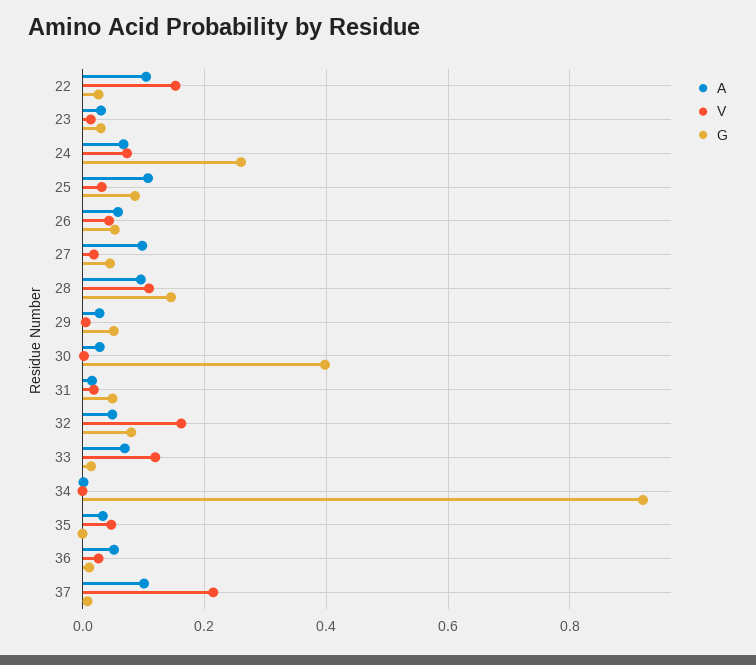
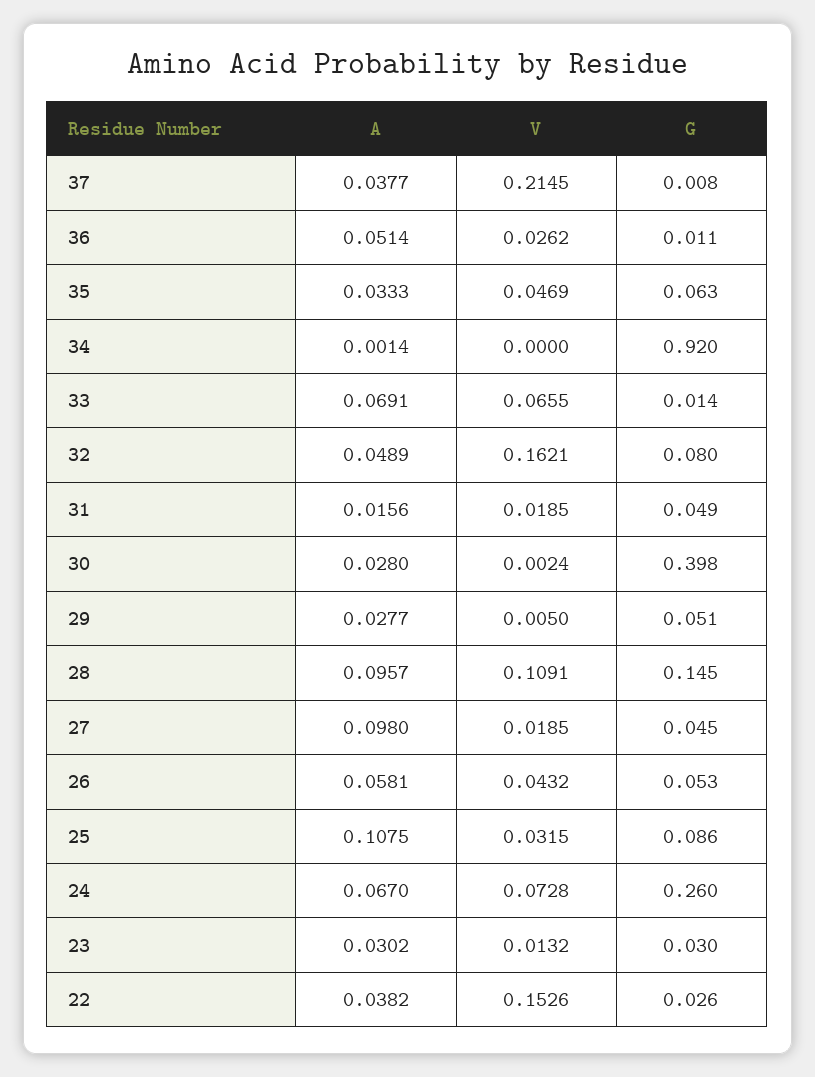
  {
    "A": {
-     "22": 0.1,
+     "22": 0.0382,
      "23": 0.0302,
      "24": 0.067,
      "25": 0.1075,
      "26": 0.0581,
      "27": 0.098,
      "28": 0.0957,
      "29": 0.0277,
      "30": 0.028,
      "31": 0.0156,
      "32": 0.0489,
      "33": 0.0691,
      "34": 0.0014,
      "35": 0.0333,
      "36": 0.0514,
-     "37": 0.1
+     "37": 0.0377
    },
    "V": {
      "22": 0.1526,
      "23": 0.0132,
      "24": 0.0728,
      "25": 0.0315,
      "26": 0.0432,
      "27": 0.0185,
      "28": 0.1091,
      "29": 0.005,
      "30": 0.0024,
      "31": 0.0185,
      "32": 0.1621,
-     "33": 0.12,
+     "33": 0.0655,
      "34": 0,
      "35": 0.0469,
      "36": 0.0262,
      "37": 0.2145
    },
    "G": {
      "22": 0.026,
      "23": 0.03,
      "24": 0.26,
      "25": 0.086,
      "26": 0.053,
      "27": 0.045,
      "28": 0.145,
      "29": 0.051,
      "30": 0.398,
      "31": 0.049,
      "32": 0.08,
      "33": 0.014,
      "34": 0.92,
-     "35": 0,
+     "35": 0.063,
      "36": 0.011,
      "37": 0.008
    }
  }

